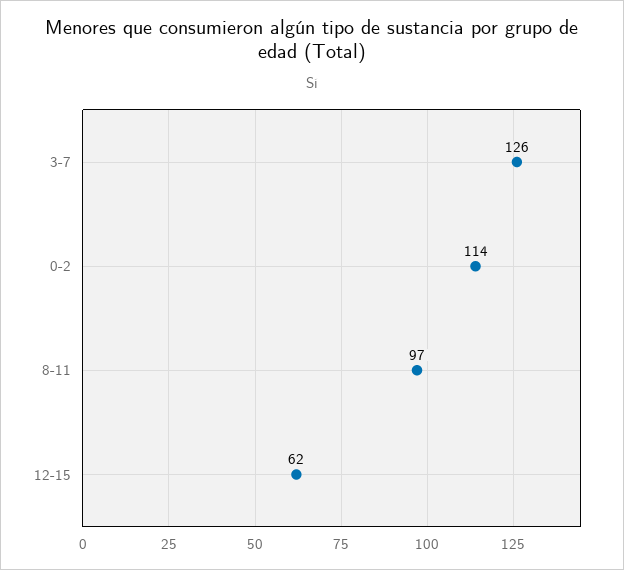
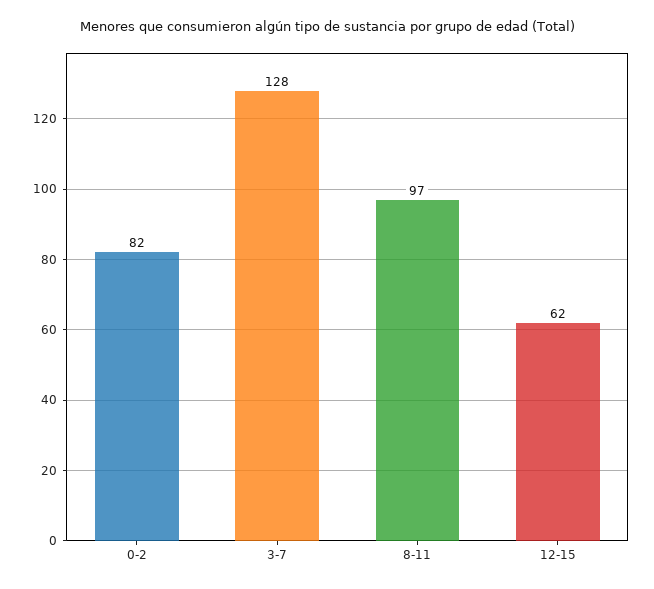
  {
-   "3-7": 126,
+   "3-7": 128,
-   "0-2": 114,
+   "0-2": 82,
    "8-11": 97,
    "12-15": 62
  }

